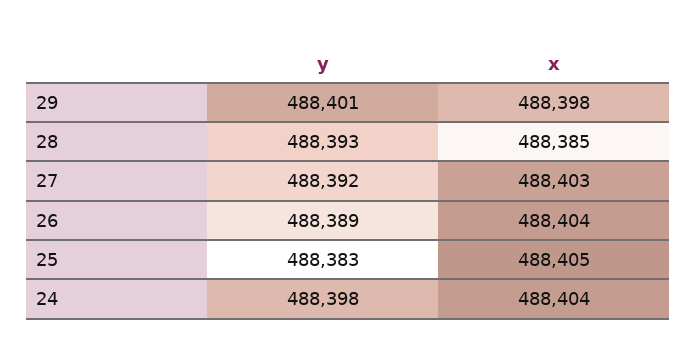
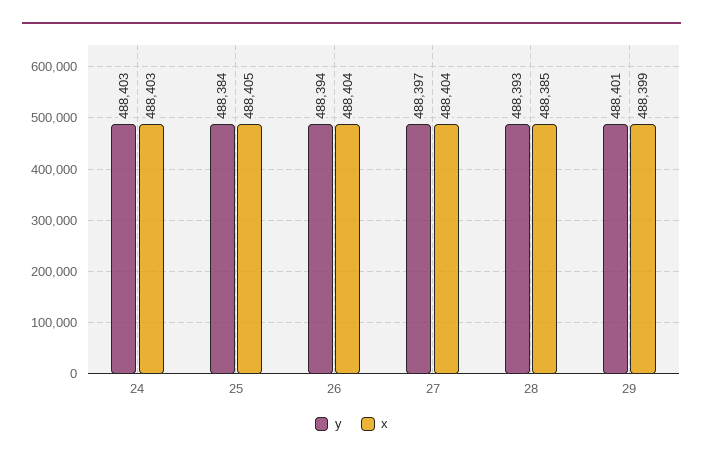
  {
    "y": {
      "29": 488401,
      "28": 488393,
-     "27": 488392,
+     "27": 488397,
-     "26": 488389,
+     "26": 488394,
-     "25": 488383,
+     "25": 488384,
-     "24": 488398
+     "24": 488403
    },
    "x": {
-     "29": 488398,
+     "29": 488399,
      "28": 488385,
-     "27": 488403,
+     "27": 488404,
      "26": 488404,
      "25": 488405,
-     "24": 488404
+     "24": 488403
    }
  }

